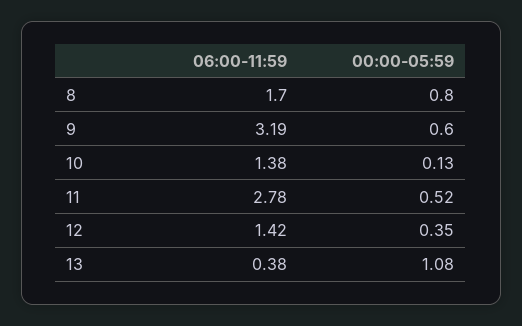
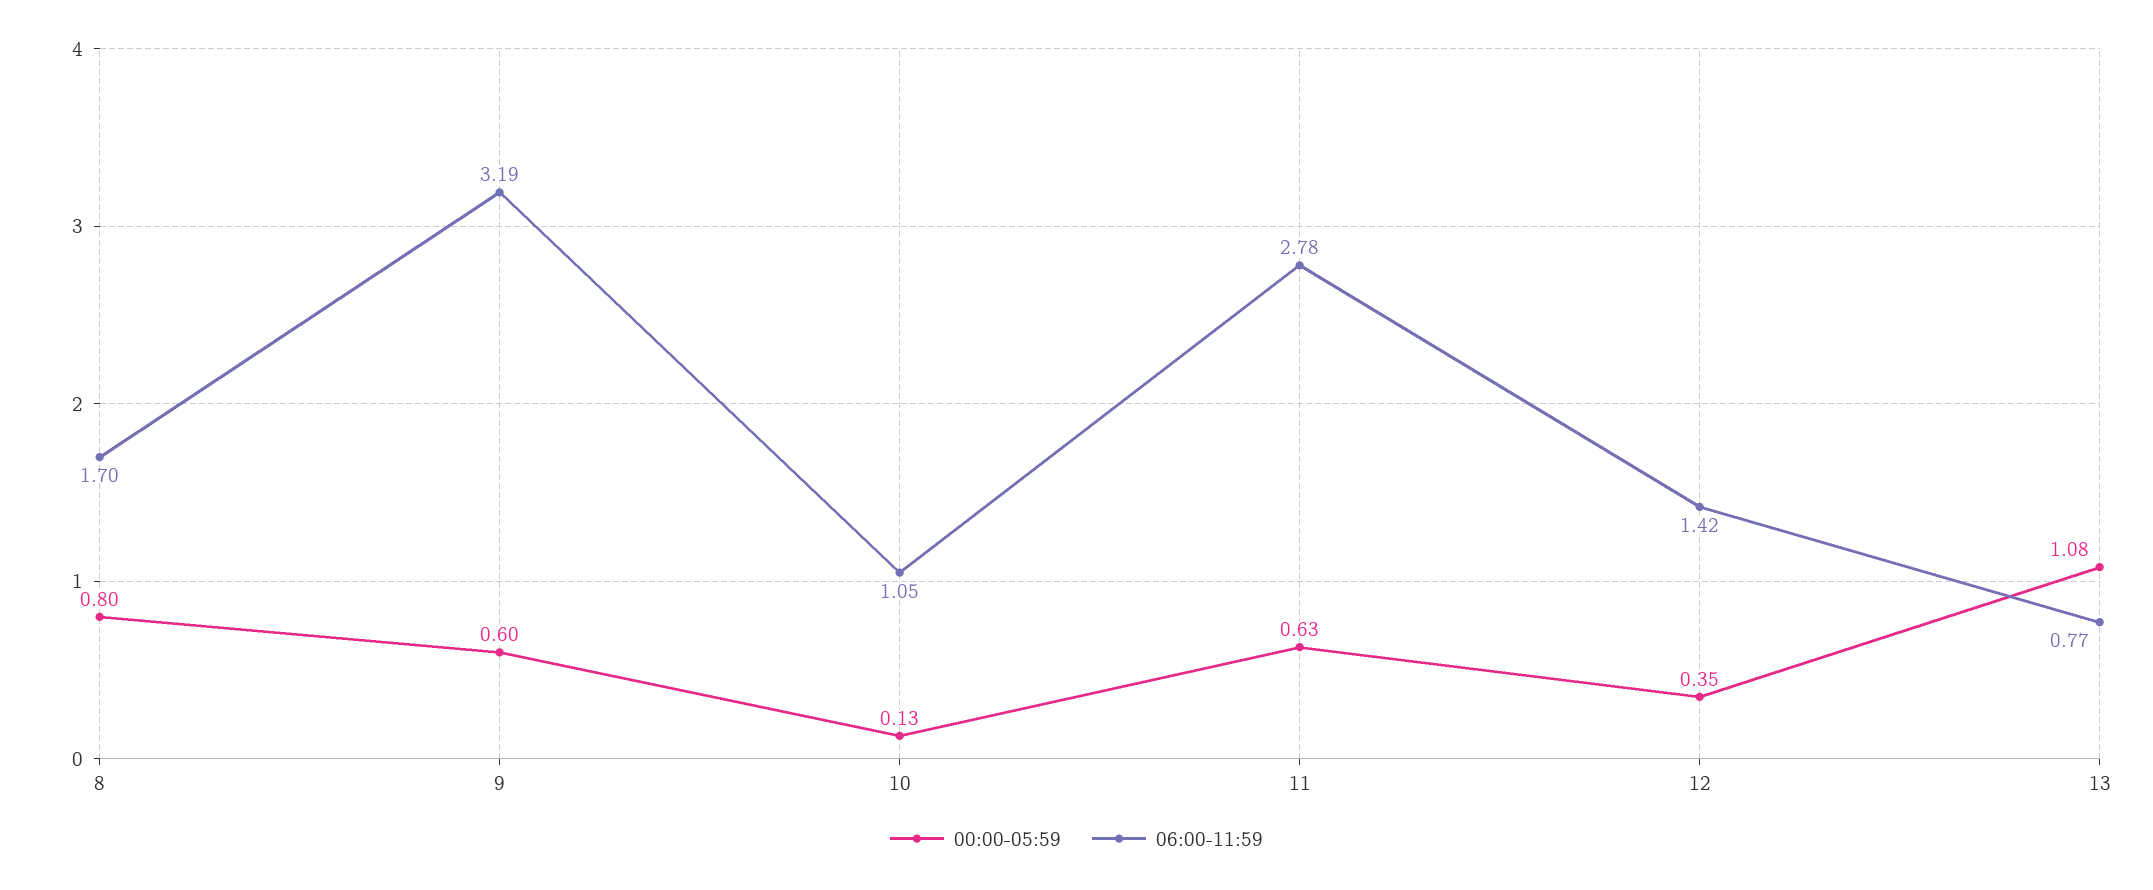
  {
    "06:00-11:59": {
      "8": 1.7,
      "9": 3.19,
-     "10": 1.38,
+     "10": 1.05,
      "11": 2.78,
      "12": 1.42,
-     "13": 0.38
+     "13": 0.77
    },
    "00:00-05:59": {
      "8": 0.8,
      "9": 0.6,
      "10": 0.13,
-     "11": 0.52,
+     "11": 0.63,
      "12": 0.35,
      "13": 1.08
    }
  }

